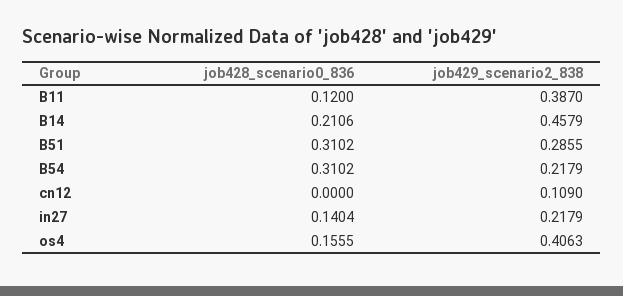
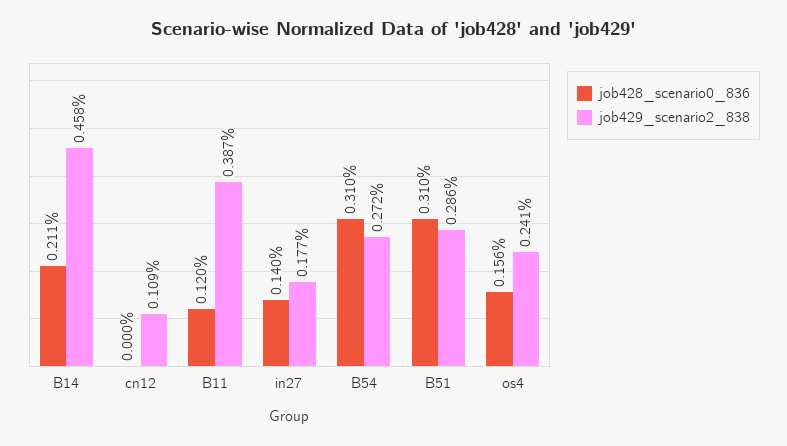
  {
    "job428_scenario0_836": {
      "B11": 0.12,
      "B14": 0.2106,
      "B51": 0.3102,
      "B54": 0.3102,
      "cn12": 0,
      "in27": 0.1404,
      "os4": 0.1555
    },
    "job429_scenario2_838": {
      "B11": 0.387,
      "B14": 0.4579,
      "B51": 0.2855,
-     "B54": 0.2179,
+     "B54": 0.272,
      "cn12": 0.109,
-     "in27": 0.2179,
+     "in27": 0.177,
-     "os4": 0.4063
+     "os4": 0.241
    }
  }

